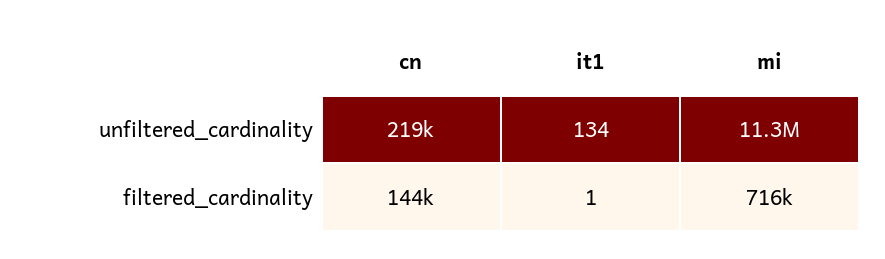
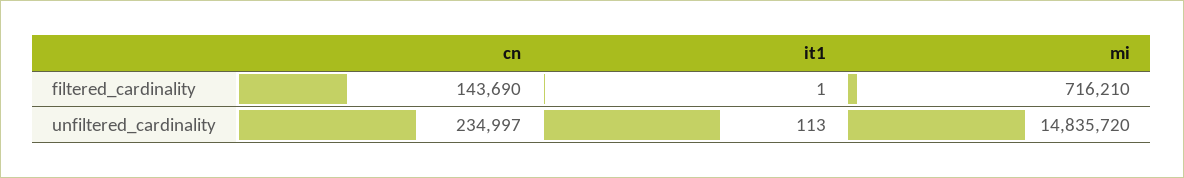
  {
    "cn": {
-     "unfiltered_cardinality": 219000,
+     "unfiltered_cardinality": 234997,
      "filtered_cardinality": 143690
    },
    "it1": {
-     "unfiltered_cardinality": 134,
+     "unfiltered_cardinality": 113,
      "filtered_cardinality": 1
    },
    "mi": {
-     "unfiltered_cardinality": 11300000,
+     "unfiltered_cardinality": 14835720,
      "filtered_cardinality": 716210
    }
  }

